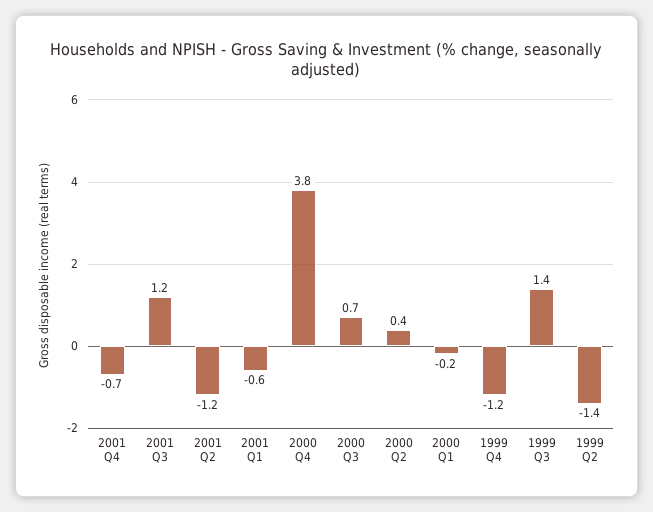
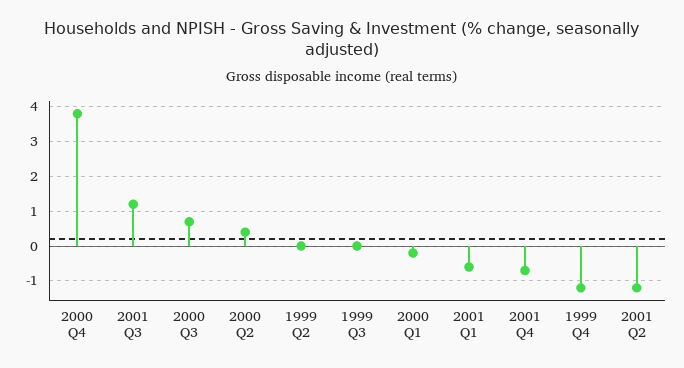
  {
    "2001 Q4": -0.7,
    "2001 Q3": 1.2,
    "2001 Q2": -1.2,
    "2001 Q1": -0.6,
    "2000 Q4": 3.8,
    "2000 Q3": 0.7,
    "2000 Q2": 0.4,
    "2000 Q1": -0.2,
    "1999 Q4": -1.2,
-   "1999 Q3": 1.4,
+   "1999 Q3": 0,
-   "1999 Q2": -1.4
+   "1999 Q2": 0
  }

